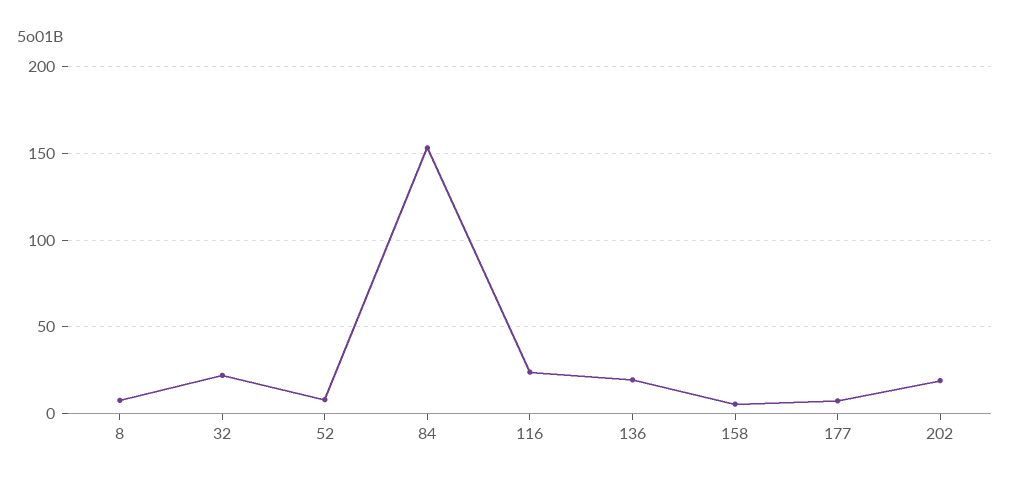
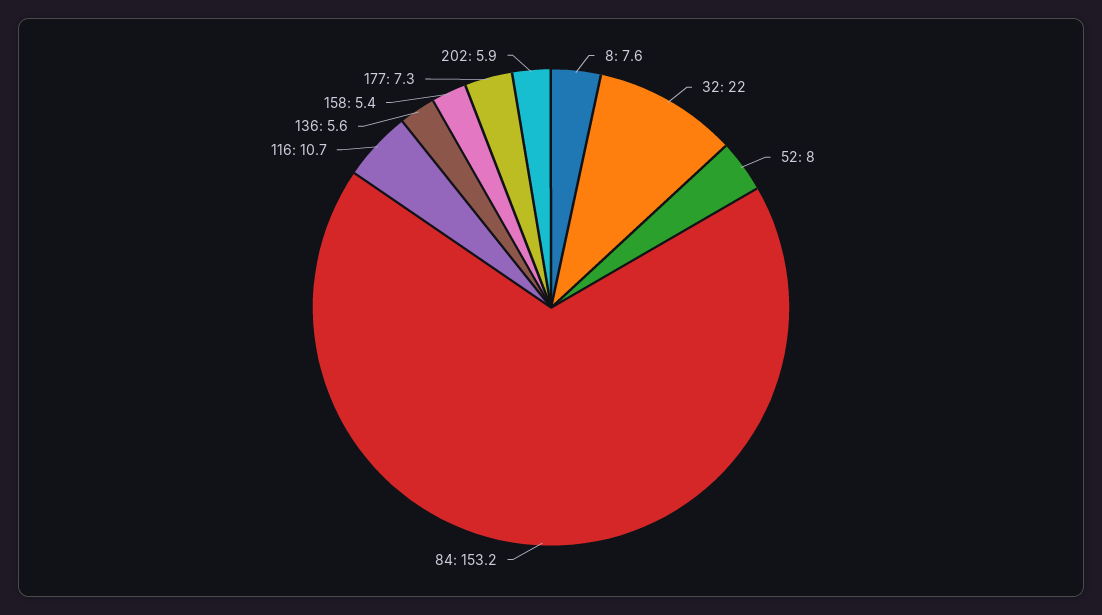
  {
    "8": 7.6,
    "32": 22,
    "52": 8,
    "84": 153.2,
-   "116": 25,
+   "116": 10.7,
-   "136": 20,
+   "136": 5.6,
    "158": 5.4,
    "177": 7.3,
-   "202": 20
+   "202": 5.9
  }

